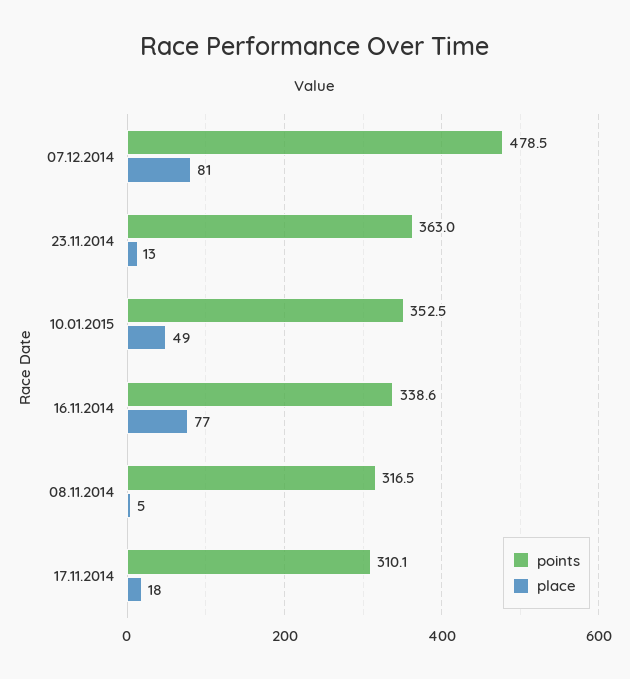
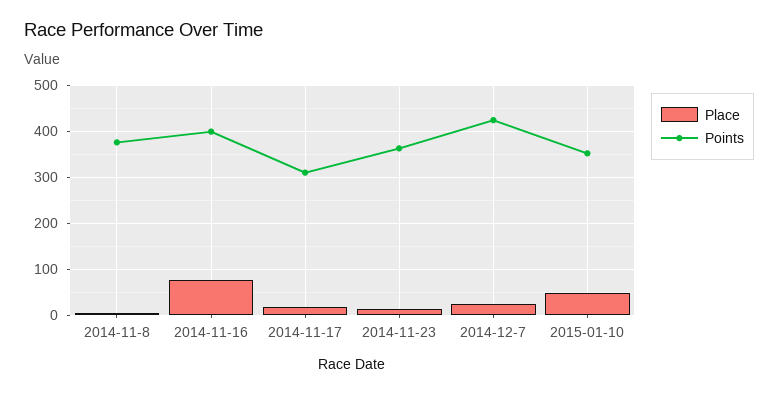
  {
    "points": {
-     "07.12.2014": 478.5,
+     "07.12.2014": 420,
      "23.11.2014": 363,
      "10.01.2015": 352.5,
-     "16.11.2014": 338.6,
+     "16.11.2014": 400,
-     "08.11.2014": 316.5,
+     "08.11.2014": 380,
      "17.11.2014": 310.1
    },
    "place": {
-     "07.12.2014": 81,
+     "07.12.2014": 20,
      "23.11.2014": 13,
      "10.01.2015": 49,
      "16.11.2014": 77,
      "08.11.2014": 5,
      "17.11.2014": 18
    }
  }

